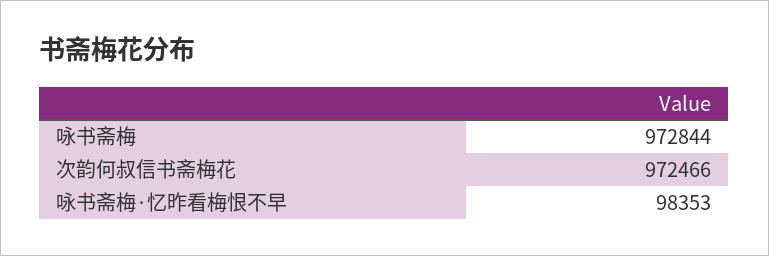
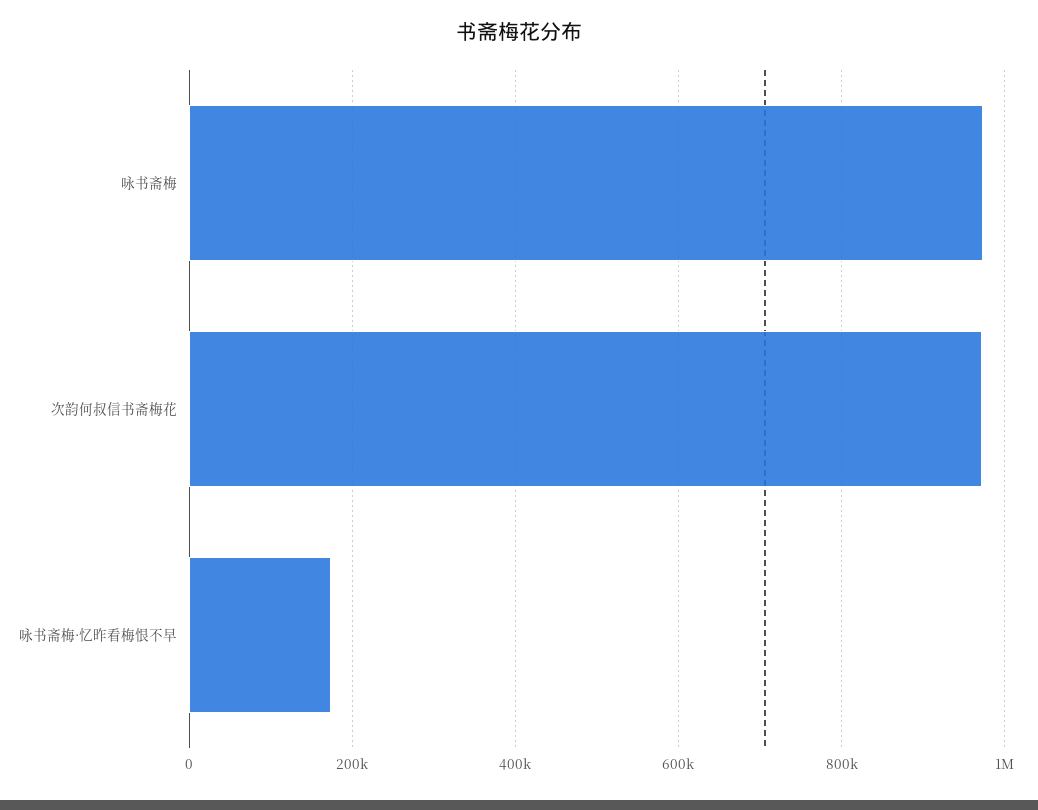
  {
    "咏书斋梅": 972844,
    "次韵何叔信书斋梅花": 972466,
-   "咏书斋梅·忆昨看梅恨不早": 98353
+   "咏书斋梅·忆昨看梅恨不早": 180000
  }

